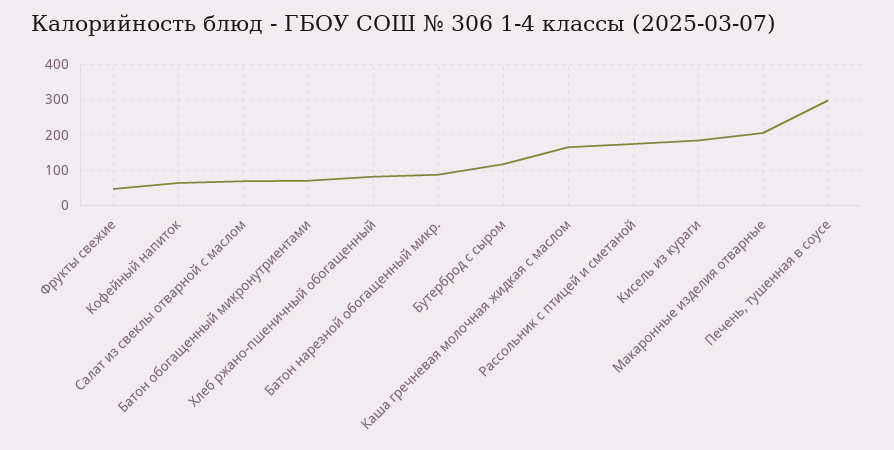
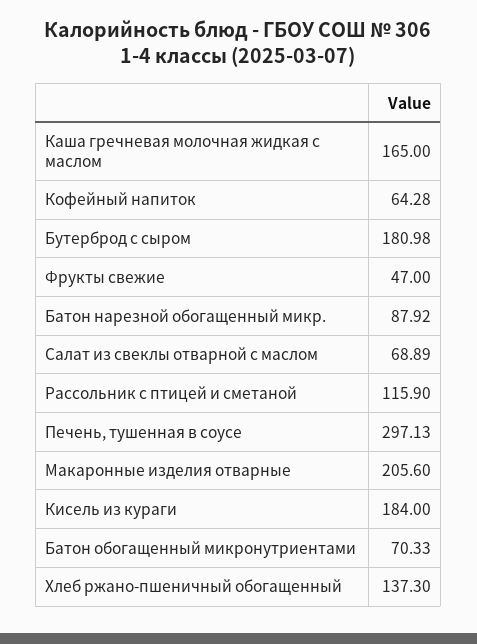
  {
    "Фрукты свежие": 47,
    "Кофейный напиток": 64.28,
    "Салат из свеклы отварной с маслом": 68.89,
    "Батон обогащенный микронутриентами": 70.33,
-   "Хлеб ржано-пшеничный обогащенный": 80,
+   "Хлеб ржано-пшеничный обогащенный": 137.3,
    "Батон нарезной обогащенный микр.": 87.92,
-   "Бутерброд с сыром": 120,
+   "Бутерброд с сыром": 180.98,
    "Каша гречневая молочная жидкая с маслом": 165,
-   "Рассольник с птицей и сметаной": 180,
+   "Рассольник с птицей и сметаной": 115.9,
    "Кисель из кураги": 184,
    "Макаронные изделия отварные": 205.6,
    "Печень, тушенная в соусе": 297.13
  }

